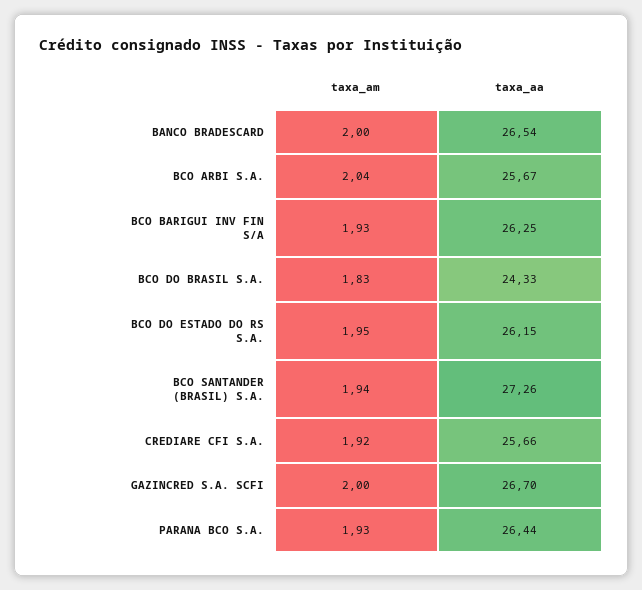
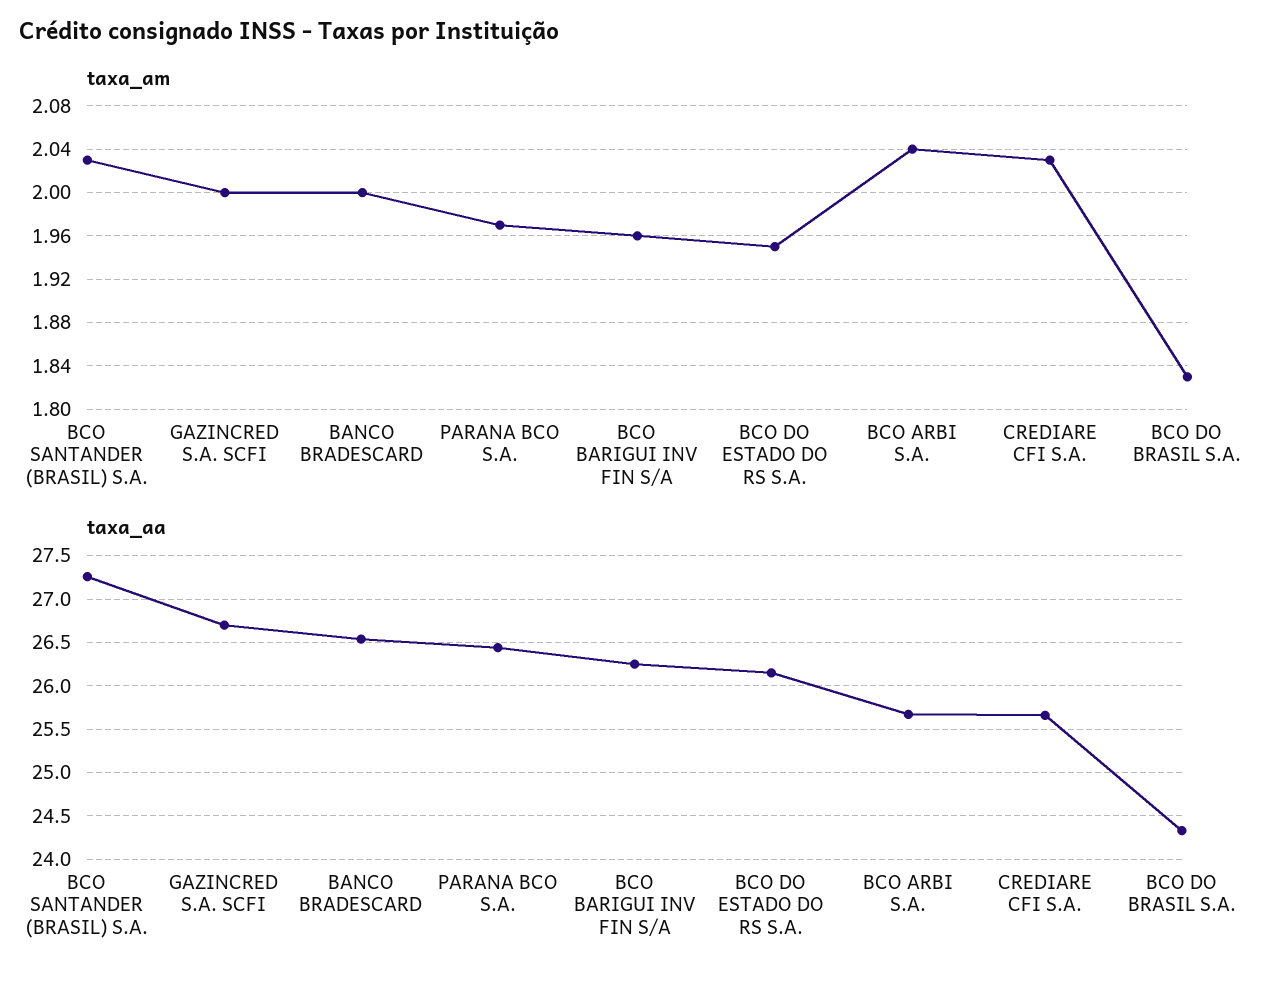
  {
    "taxa_am": {
      "BANCO BRADESCARD": 2,
      "BCO ARBI S.A.": 2.04,
-     "BCO BARIGUI INV FIN S/A": 1.93,
+     "BCO BARIGUI INV FIN S/A": 1.96,
      "BCO DO BRASIL S.A.": 1.83,
      "BCO DO ESTADO DO RS S.A.": 1.95,
-     "BCO SANTANDER (BRASIL) S.A.": 1.94,
+     "BCO SANTANDER (BRASIL) S.A.": 2.03,
-     "CREDIARE CFI S.A.": 1.92,
+     "CREDIARE CFI S.A.": 2.03,
      "GAZINCRED S.A. SCFI": 2,
-     "PARANA BCO S.A.": 1.93
+     "PARANA BCO S.A.": 1.97
    },
    "taxa_aa": {
      "BANCO BRADESCARD": 26.54,
      "BCO ARBI S.A.": 25.67,
      "BCO BARIGUI INV FIN S/A": 26.25,
      "BCO DO BRASIL S.A.": 24.33,
      "BCO DO ESTADO DO RS S.A.": 26.15,
      "BCO SANTANDER (BRASIL) S.A.": 27.26,
      "CREDIARE CFI S.A.": 25.66,
      "GAZINCRED S.A. SCFI": 26.7,
      "PARANA BCO S.A.": 26.44
    }
  }

